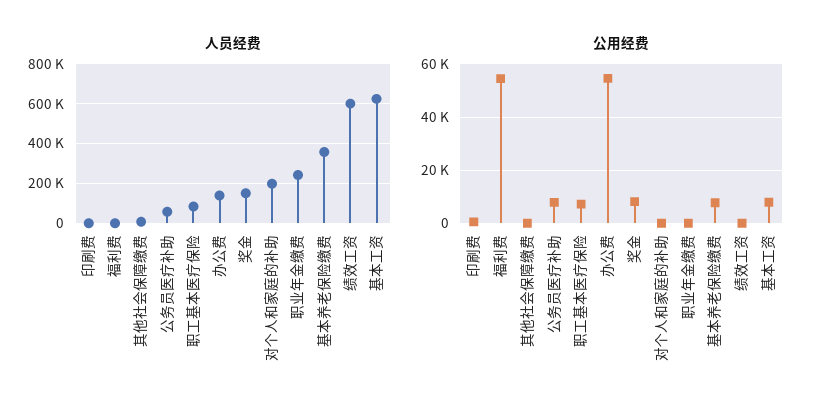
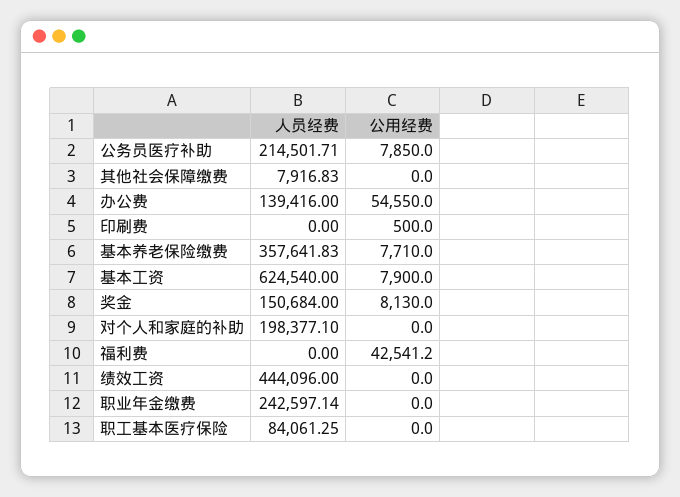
  {
    "人员经费": {
      "印刷费": 0,
      "福利费": 0,
      "其他社会保障缴费": 7916.83,
-     "公务员医疗补助": 50000,
+     "公务员医疗补助": 214501.71,
      "职工基本医疗保险": 84061.25,
      "办公费": 139416,
      "奖金": 150684,
      "对个人和家庭的补助": 198377.1,
      "职业年金缴费": 242597.14,
      "基本养老保险缴费": 357641.83,
-     "绩效工资": 600000,
+     "绩效工资": 444096,
      "基本工资": 624540
    },
    "公用经费": {
      "印刷费": 500,
-     "福利费": 55000,
+     "福利费": 42541.2,
      "其他社会保障缴费": 0,
      "公务员医疗补助": 7850,
-     "职工基本医疗保险": 7500,
+     "职工基本医疗保险": 0,
      "办公费": 54550,
      "奖金": 8130,
      "对个人和家庭的补助": 0,
      "职业年金缴费": 0,
      "基本养老保险缴费": 7710,
      "绩效工资": 0,
      "基本工资": 7900
    }
  }

